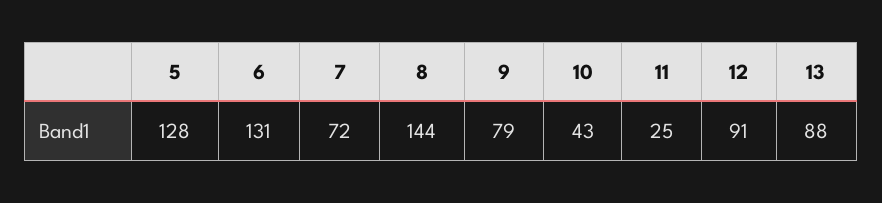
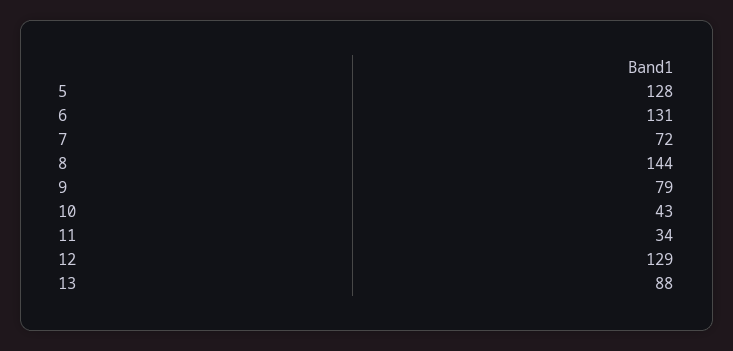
  {
    "5": 128,
    "6": 131,
    "7": 72,
    "8": 144,
    "9": 79,
    "10": 43,
-   "11": 25,
+   "11": 34,
-   "12": 91,
+   "12": 129,
    "13": 88
  }

